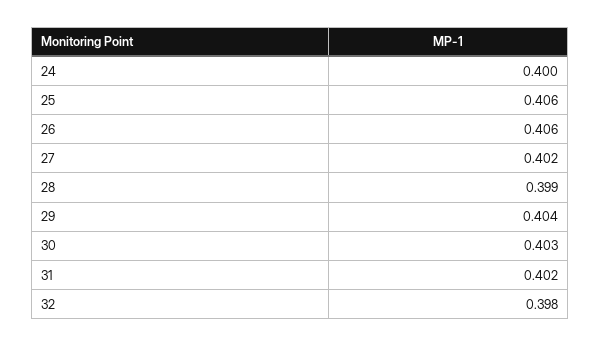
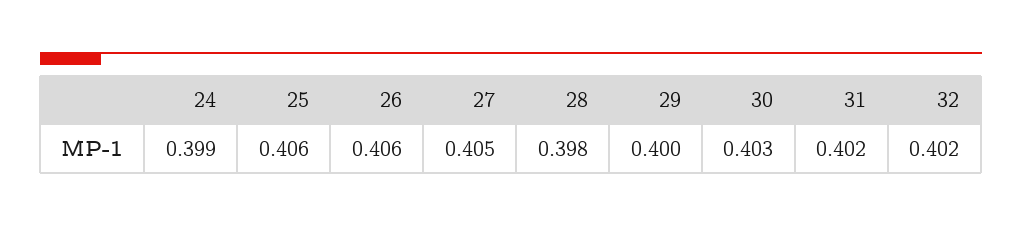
  {
-   "24": 0.4,
+   "24": 0.399,
    "25": 0.406,
    "26": 0.406,
-   "27": 0.402,
+   "27": 0.405,
-   "28": 0.399,
+   "28": 0.398,
-   "29": 0.404,
+   "29": 0.4,
    "30": 0.403,
    "31": 0.402,
-   "32": 0.398
+   "32": 0.402
  }

